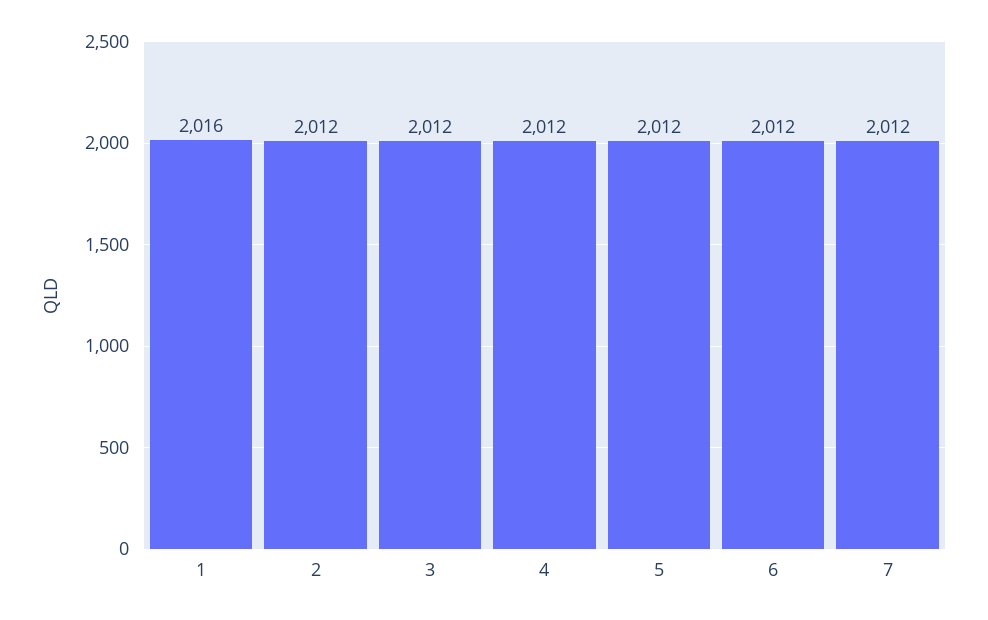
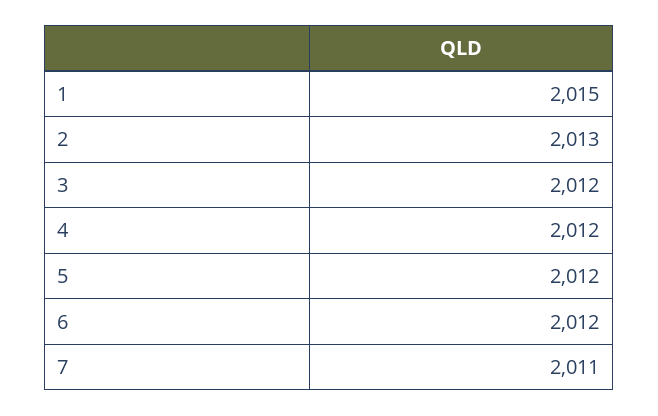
  {
-   "1": 2016,
+   "1": 2015,
-   "2": 2012,
+   "2": 2013,
    "3": 2012,
    "4": 2012,
    "5": 2012,
    "6": 2012,
-   "7": 2012
+   "7": 2011
  }

